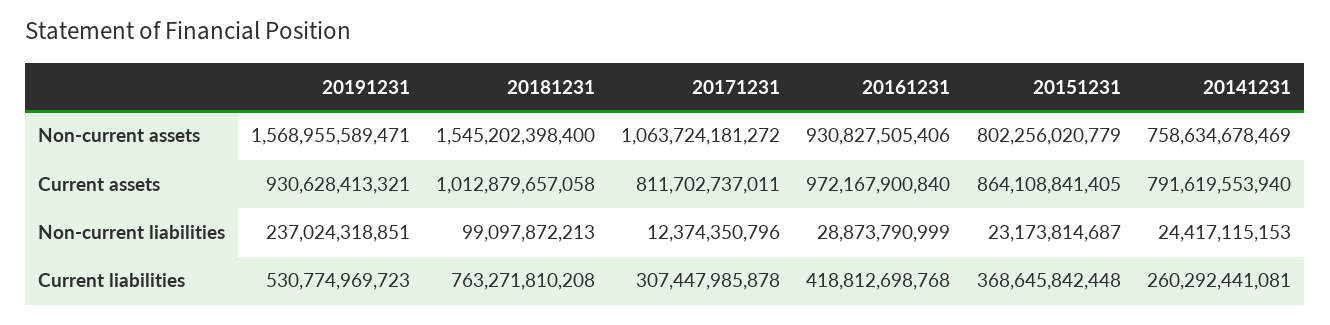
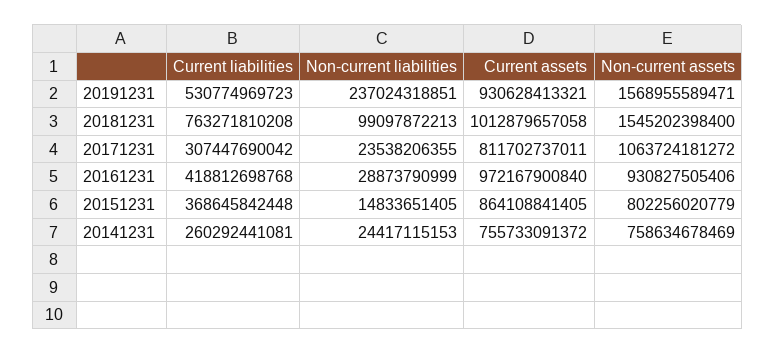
  {
    "20191231": {
      "Non-current assets": 1568955589471,
      "Current assets": 930628413321,
      "Non-current liabilities": 237024318851,
      "Current liabilities": 530774969723
    },
    "20181231": {
      "Non-current assets": 1545202398400,
      "Current assets": 1012879657058,
      "Non-current liabilities": 99097872213,
      "Current liabilities": 763271810208
    },
    "20171231": {
      "Non-current assets": 1063724181272,
      "Current assets": 811702737011,
-     "Non-current liabilities": 12374350796,
+     "Non-current liabilities": 23538206355,
-     "Current liabilities": 307447985878
+     "Current liabilities": 307447690042
    },
    "20161231": {
      "Non-current assets": 930827505406,
      "Current assets": 972167900840,
      "Non-current liabilities": 28873790999,
      "Current liabilities": 418812698768
    },
    "20151231": {
      "Non-current assets": 802256020779,
      "Current assets": 864108841405,
-     "Non-current liabilities": 23173814687,
+     "Non-current liabilities": 14833651405,
      "Current liabilities": 368645842448
    },
    "20141231": {
      "Non-current assets": 758634678469,
-     "Current assets": 791619553940,
+     "Current assets": 755733091372,
      "Non-current liabilities": 24417115153,
      "Current liabilities": 260292441081
    }
  }

